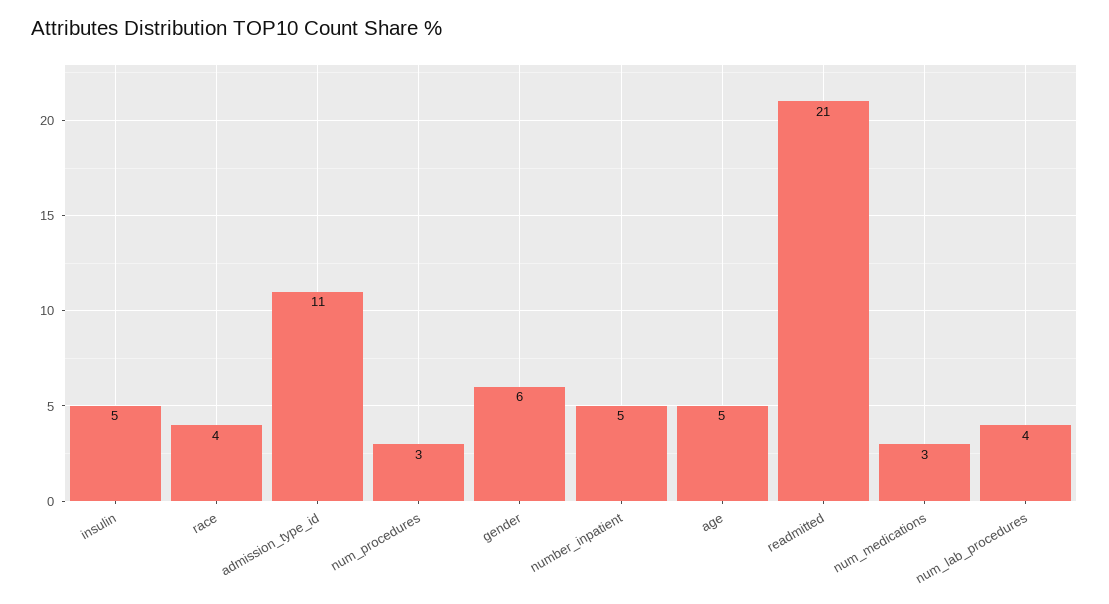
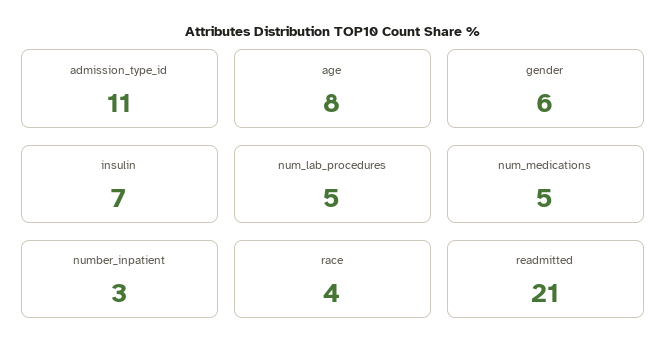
  {
-   "insulin": 5,
+   "insulin": 7,
    "race": 4,
    "admission_type_id": 11,
-   "num_procedures": 3,
    "gender": 6,
-   "number_inpatient": 5,
+   "number_inpatient": 3,
-   "age": 5,
+   "age": 8,
    "readmitted": 21,
-   "num_medications": 3,
+   "num_medications": 5,
-   "num_lab_procedures": 4
+   "num_lab_procedures": 5
  }

